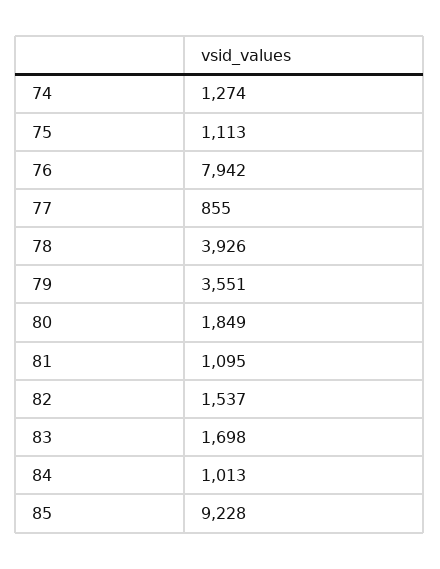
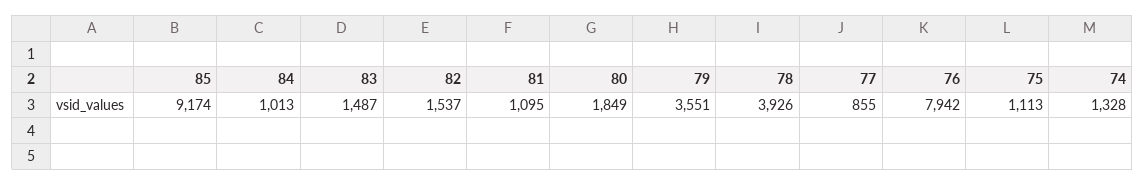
  {
-   "74": 1274,
+   "74": 1328,
    "75": 1113,
    "76": 7942,
    "77": 855,
    "78": 3926,
    "79": 3551,
    "80": 1849,
    "81": 1095,
    "82": 1537,
-   "83": 1698,
+   "83": 1487,
    "84": 1013,
-   "85": 9228
+   "85": 9174
  }

